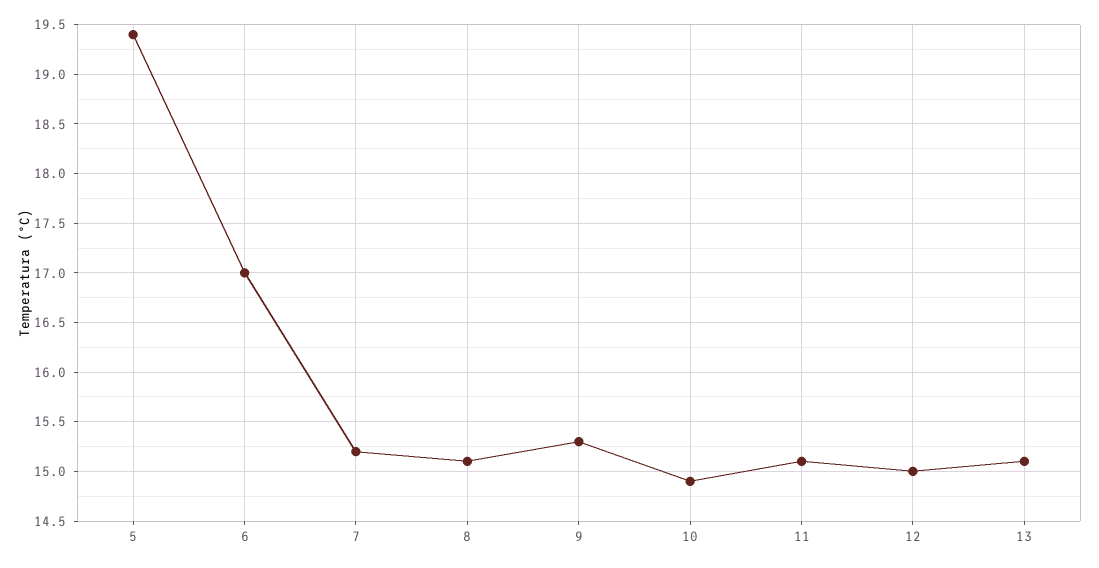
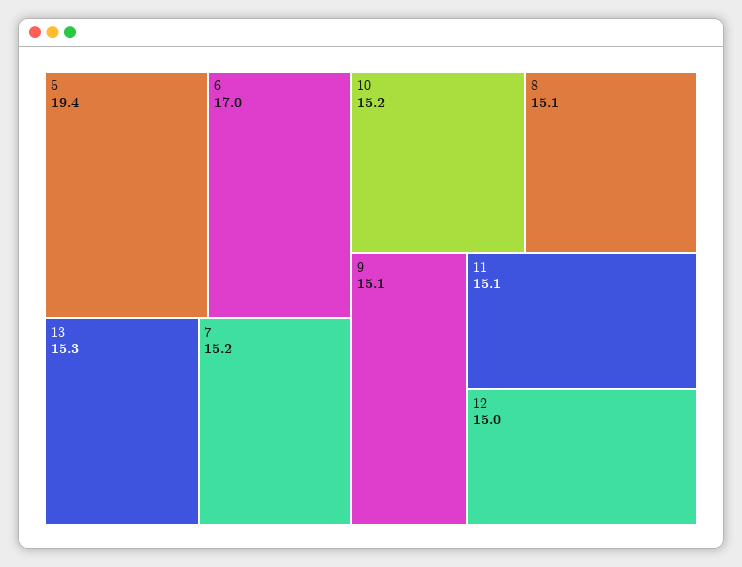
  {
    "5": 19.4,
    "6": 17,
    "7": 15.2,
    "8": 15.1,
-   "9": 15.3,
+   "9": 15.1,
-   "10": 14.9,
+   "10": 15.2,
    "11": 15.1,
    "12": 15,
-   "13": 15.1
+   "13": 15.3
  }

